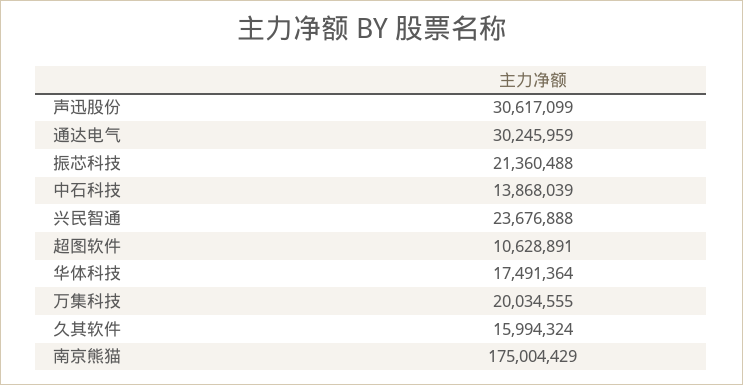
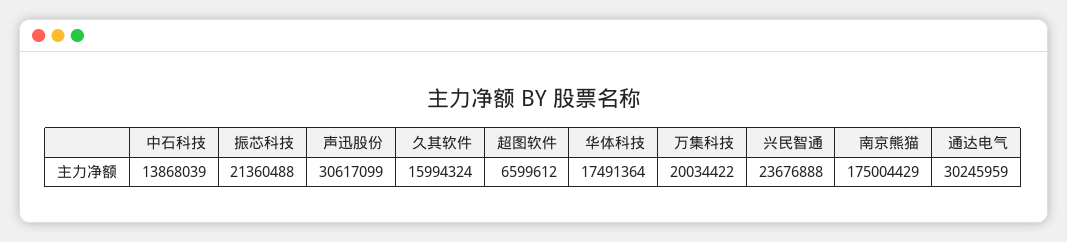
  {
    "声迅股份": 30617099,
    "通达电气": 30245959,
    "振芯科技": 21360488,
    "中石科技": 13868039,
    "兴民智通": 23676888,
-   "超图软件": 10628891,
+   "超图软件": 6599612,
    "华体科技": 17491364,
-   "万集科技": 20034555,
+   "万集科技": 20034422,
    "久其软件": 15994324,
    "南京熊猫": 175004429
  }

